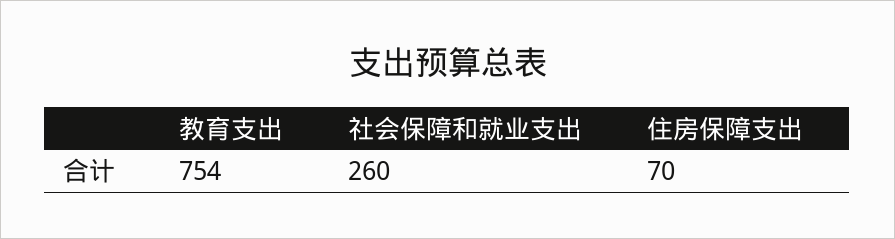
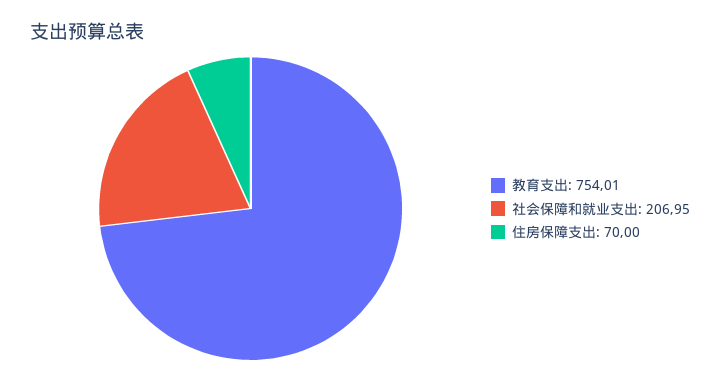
  {
    "教育支出": 754.01,
-   "社会保障和就业支出": 260,
+   "社会保障和就业支出": 206.95,
    "住房保障支出": 70
  }

